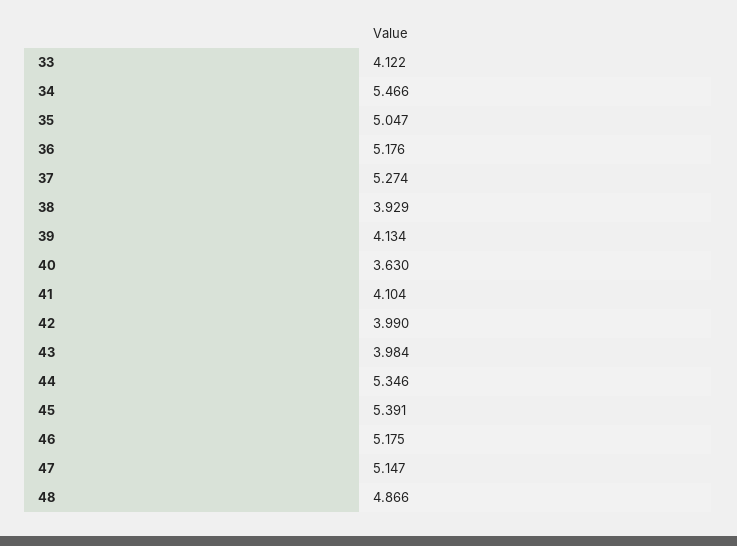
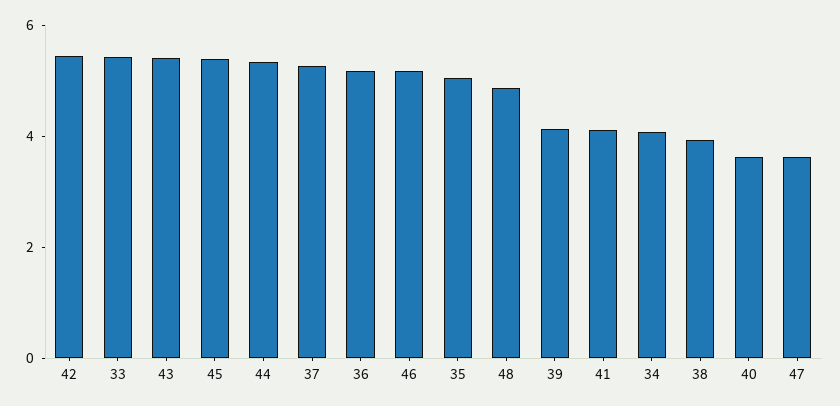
  {
-   "33": 4.122,
+   "33": 5.5,
-   "34": 5.466,
+   "34": 4,
    "35": 5.047,
    "36": 5.176,
    "37": 5.274,
    "38": 3.929,
    "39": 4.134,
    "40": 3.63,
    "41": 4.104,
-   "42": 3.99,
+   "42": 5.5,
-   "43": 3.984,
+   "43": 5.5,
    "44": 5.346,
    "45": 5.391,
    "46": 5.175,
-   "47": 5.147,
+   "47": 3.5,
    "48": 4.866
  }

